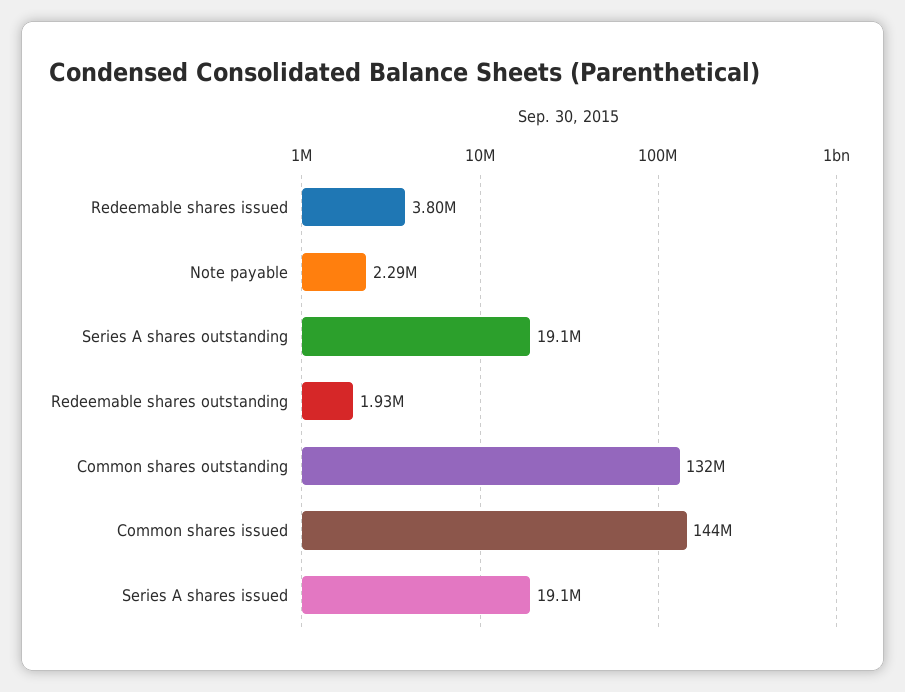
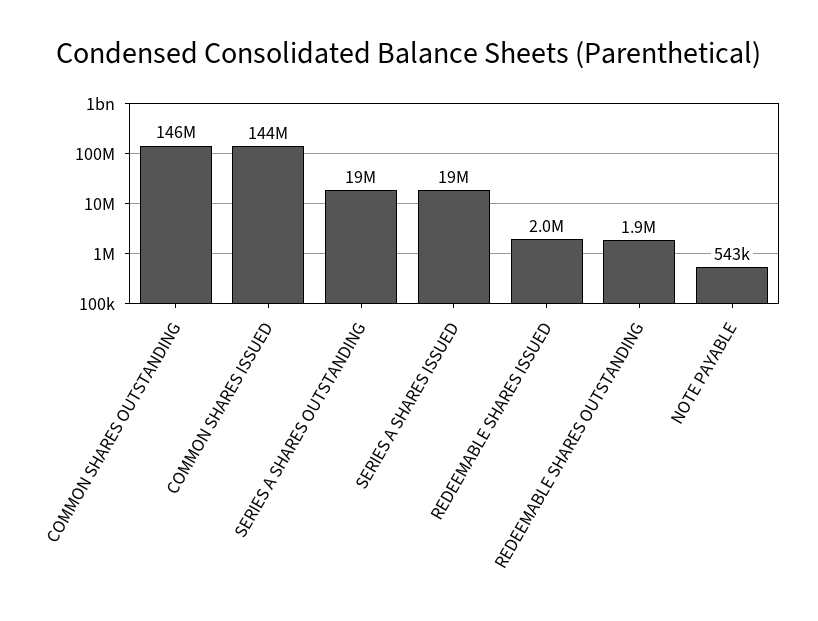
  {
-   "Redeemable shares issued": 3800000,
+   "Redeemable shares issued": 2000000,
-   "Note payable": 2290000,
+   "Note payable": 543000,
    "Series A shares outstanding": 19100000,
    "Redeemable shares outstanding": 1930000,
-   "Common shares outstanding": 132000000,
+   "Common shares outstanding": 146000000,
    "Common shares issued": 144000000,
    "Series A shares issued": 19100000
  }

